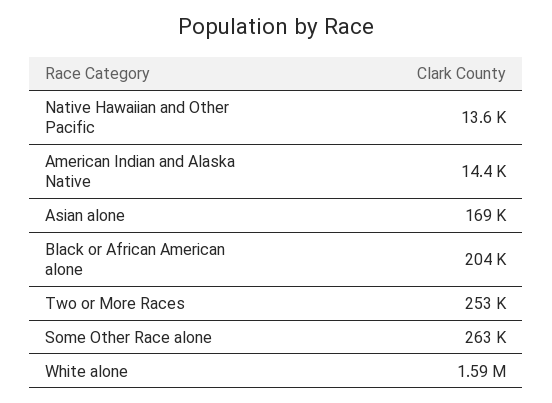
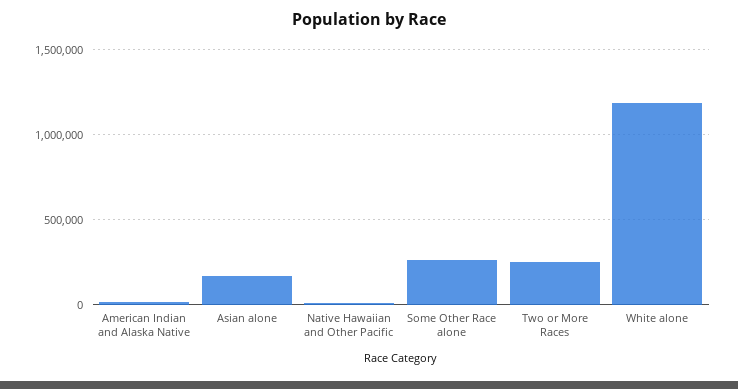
  {
    "Native Hawaiian and Other Pacific": 13600,
    "American Indian and Alaska Native": 14400,
    "Asian alone": 169000,
-   "Black or African American alone": 204000,
    "Two or More Races": 253000,
    "Some Other Race alone": 263000,
-   "White alone": 1590000
+   "White alone": 1200000
  }

